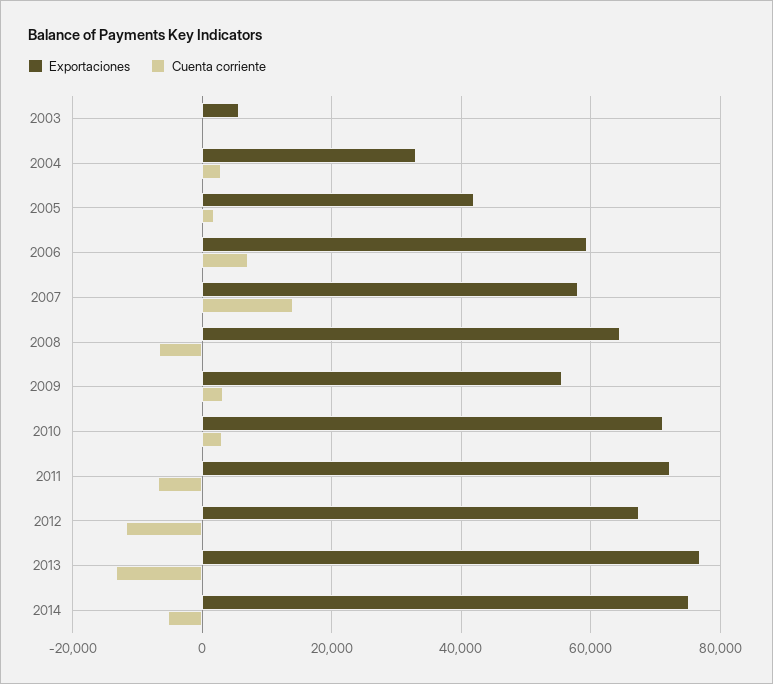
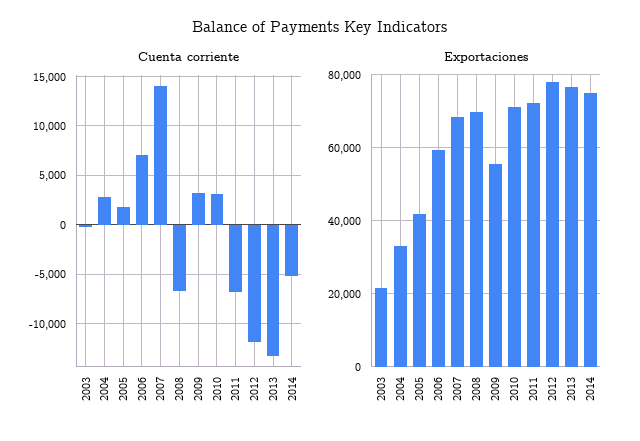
  {
    "Exportaciones": {
-     "2003": 6000,
+     "2003": 22000,
      "2004": 34000,
      "2005": 42000,
      "2006": 60000,
-     "2007": 58000,
+     "2007": 68000,
-     "2008": 64000,
+     "2008": 70000,
      "2009": 56000,
      "2010": 72000,
      "2011": 72000,
-     "2012": 68000,
+     "2012": 78000,
      "2013": 76000,
      "2014": 76000
    },
    "Cuenta corriente": {
      "2003": 0,
      "2004": 3000,
      "2005": 2000,
      "2006": 7000,
      "2007": 14000,
      "2008": -7000,
      "2009": 3000,
      "2010": 3000,
      "2011": -7000,
      "2012": -12000,
      "2013": -13000,
      "2014": -5000
    }
  }

